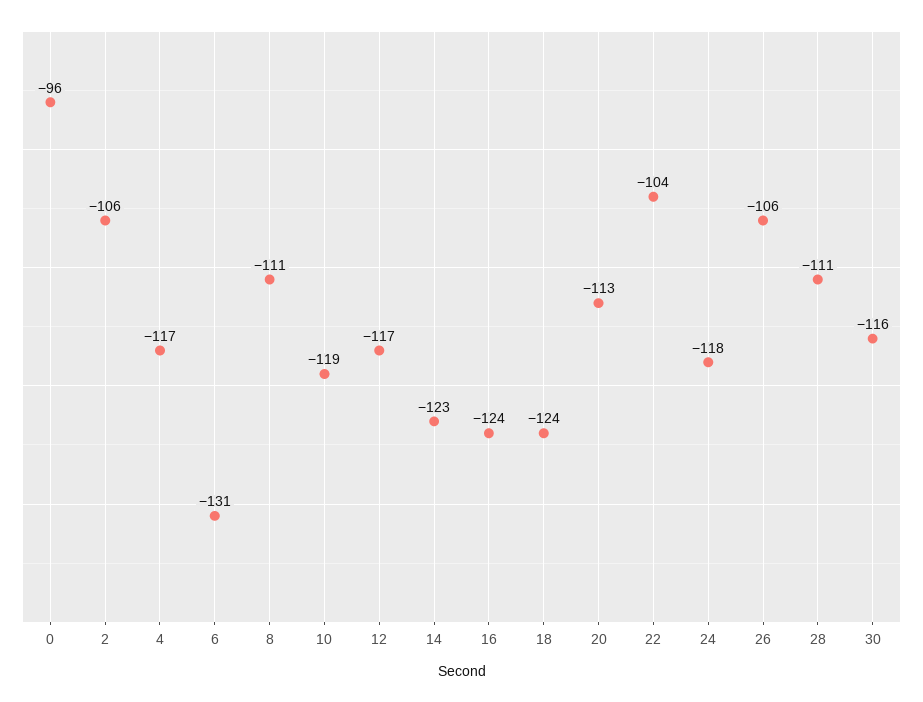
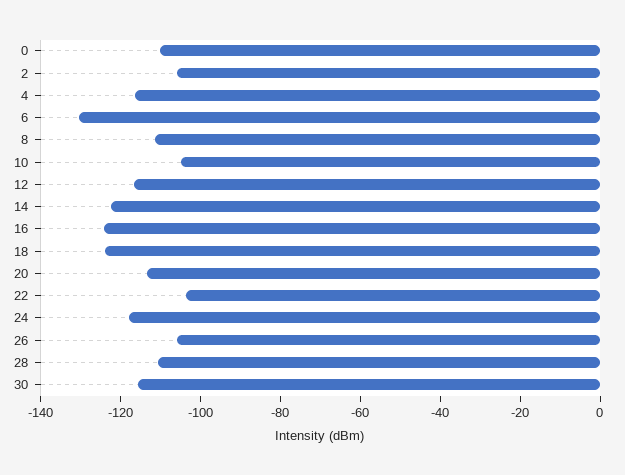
  {
-   "0": -96,
+   "0": -110,
    "2": -106,
    "4": -117,
    "6": -131,
    "8": -111,
-   "10": -119,
+   "10": -105,
    "12": -117,
    "14": -123,
    "16": -124,
    "18": -124,
    "20": -113,
    "22": -104,
    "24": -118,
    "26": -106,
    "28": -111,
    "30": -116
  }

